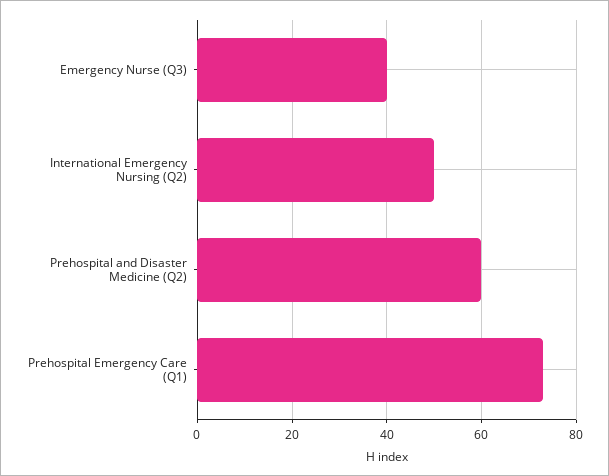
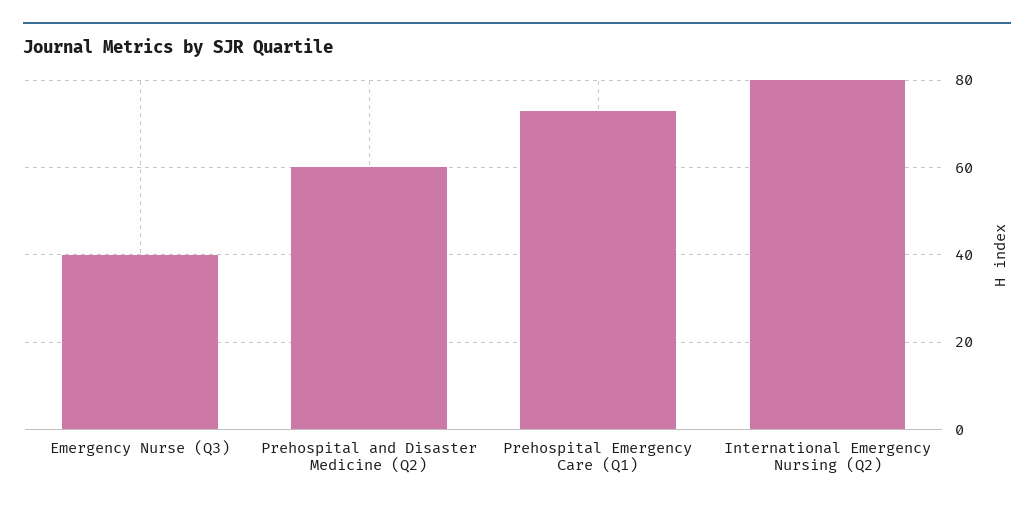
  {
    "Emergency Nurse (Q3)": 40,
-   "International Emergency Nursing (Q2)": 50,
+   "International Emergency Nursing (Q2)": 80,
    "Prehospital and Disaster Medicine (Q2)": 60,
    "Prehospital Emergency Care (Q1)": 75
  }

